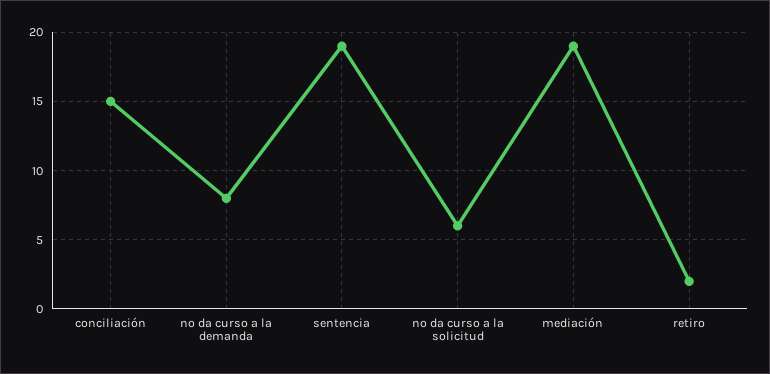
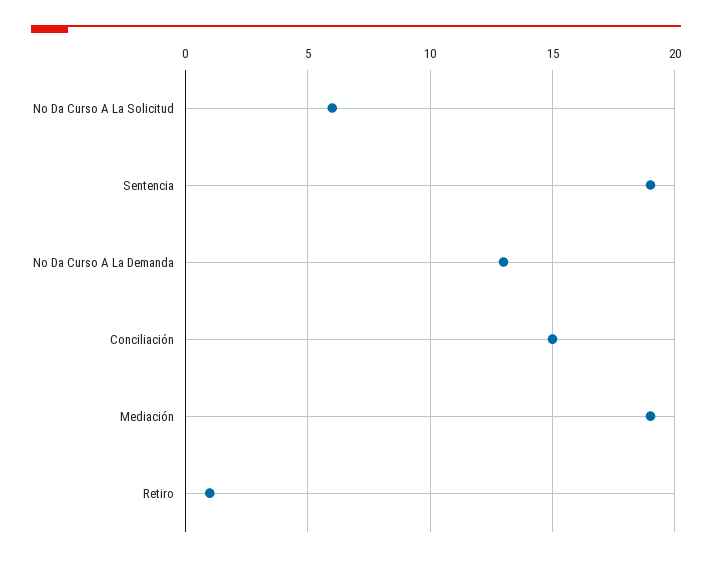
  {
    "conciliación": 15,
-   "no da curso a la demanda": 8,
+   "no da curso a la demanda": 13,
    "sentencia": 19,
    "no da curso a la solicitud": 6,
    "mediación": 19,
-   "retiro": 2
+   "retiro": 1
  }

